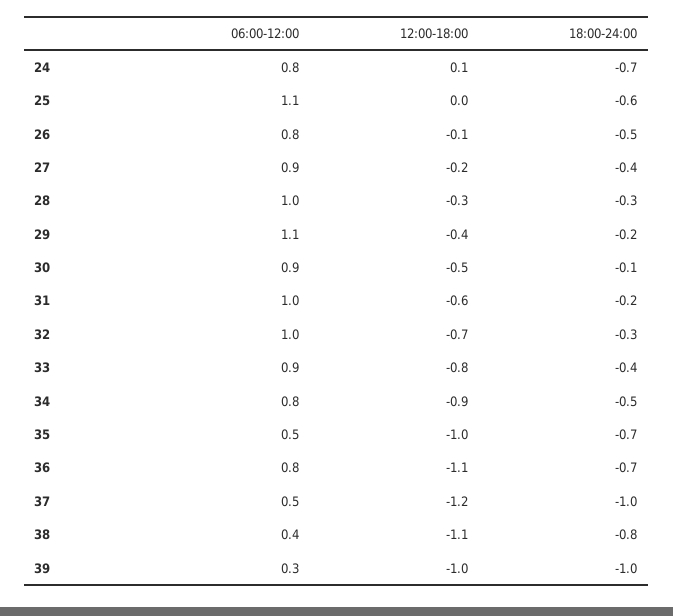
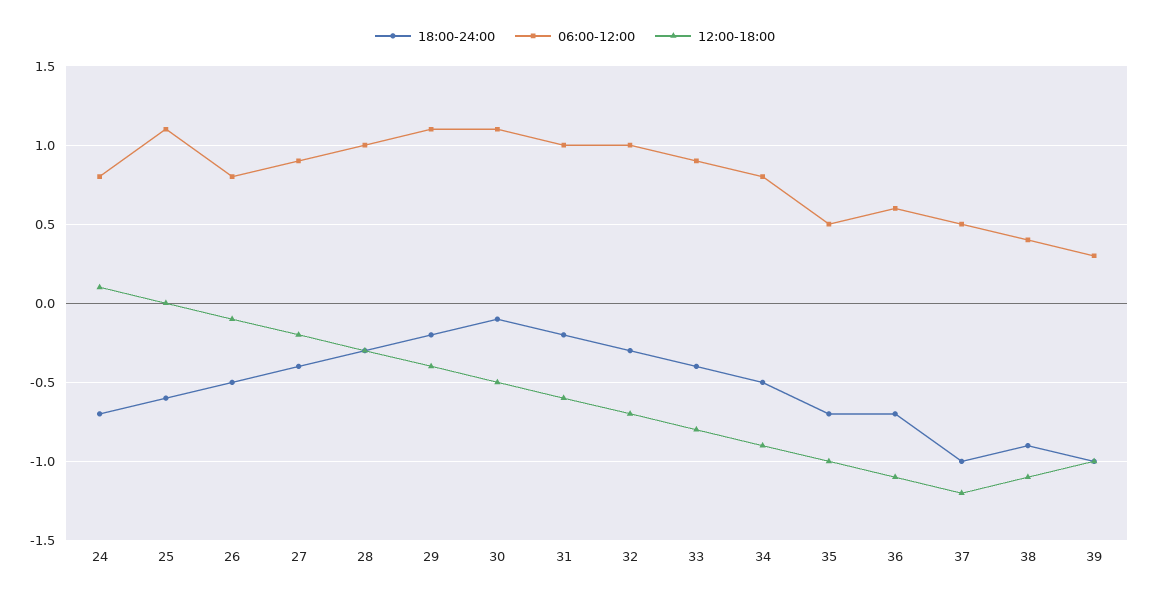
  {
    "06:00-12:00": {
      "24": 0.8,
      "25": 1.1,
      "26": 0.8,
      "27": 0.9,
      "28": 1,
      "29": 1.1,
-     "30": 0.9,
+     "30": 1.1,
      "31": 1,
      "32": 1,
      "33": 0.9,
      "34": 0.8,
      "35": 0.5,
-     "36": 0.8,
+     "36": 0.6,
      "37": 0.5,
      "38": 0.4,
      "39": 0.3
    },
    "12:00-18:00": {
      "24": 0.1,
      "25": 0,
      "26": -0.1,
      "27": -0.2,
      "28": -0.3,
      "29": -0.4,
      "30": -0.5,
      "31": -0.6,
      "32": -0.7,
      "33": -0.8,
      "34": -0.9,
      "35": -1,
      "36": -1.1,
      "37": -1.2,
      "38": -1.1,
      "39": -1
    },
    "18:00-24:00": {
      "24": -0.7,
      "25": -0.6,
      "26": -0.5,
      "27": -0.4,
      "28": -0.3,
      "29": -0.2,
      "30": -0.1,
      "31": -0.2,
      "32": -0.3,
      "33": -0.4,
      "34": -0.5,
      "35": -0.7,
      "36": -0.7,
      "37": -1,
-     "38": -0.8,
+     "38": -0.9,
      "39": -1
    }
  }

